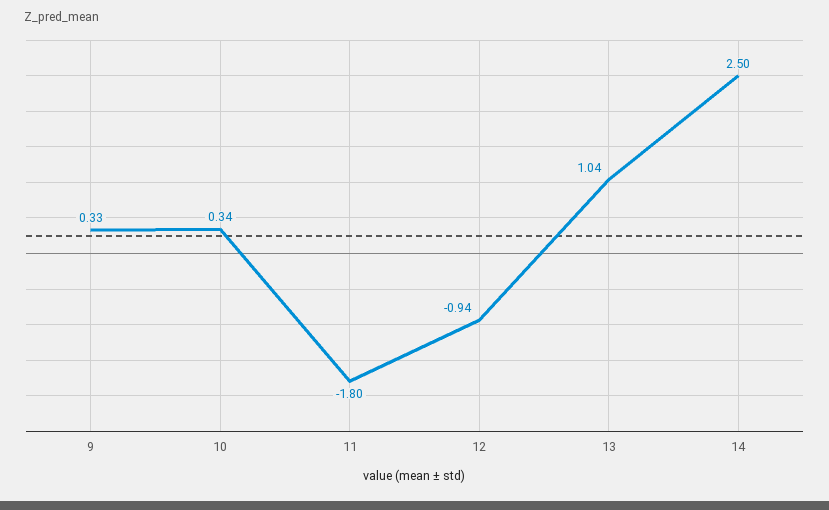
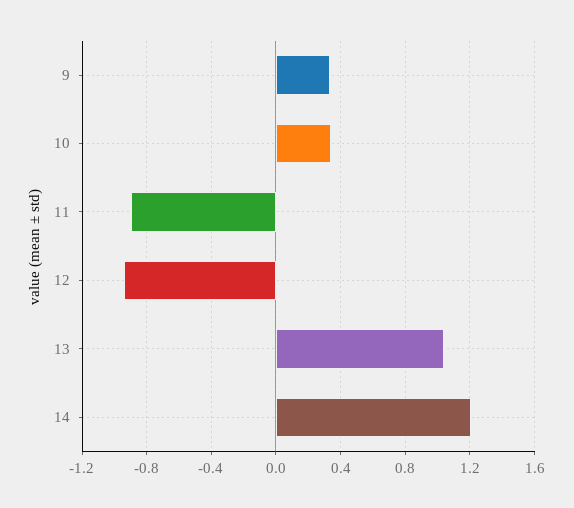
  {
    "9": 0.33,
    "10": 0.34,
-   "11": -1.8,
+   "11": -0.9,
    "12": -0.94,
    "13": 1.04,
-   "14": 2.5
+   "14": 1.2
  }

